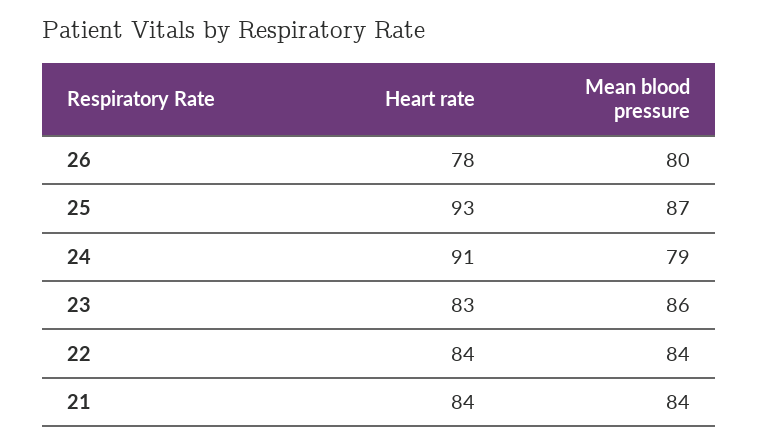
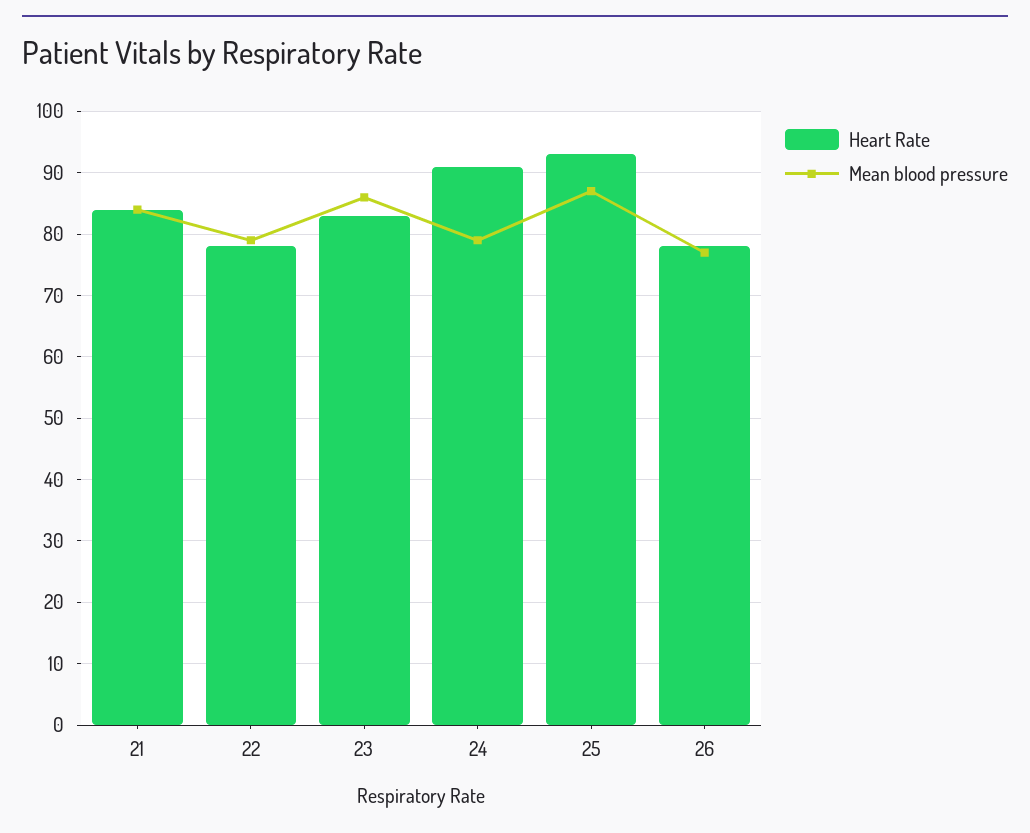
  {
    "Heart rate": {
      "26": 78,
      "25": 93,
      "24": 91,
      "23": 83,
-     "22": 84,
+     "22": 78,
      "21": 84
    },
    "Mean blood pressure": {
-     "26": 80,
+     "26": 77,
      "25": 87,
      "24": 79,
      "23": 86,
-     "22": 84,
+     "22": 79,
      "21": 84
    }
  }

